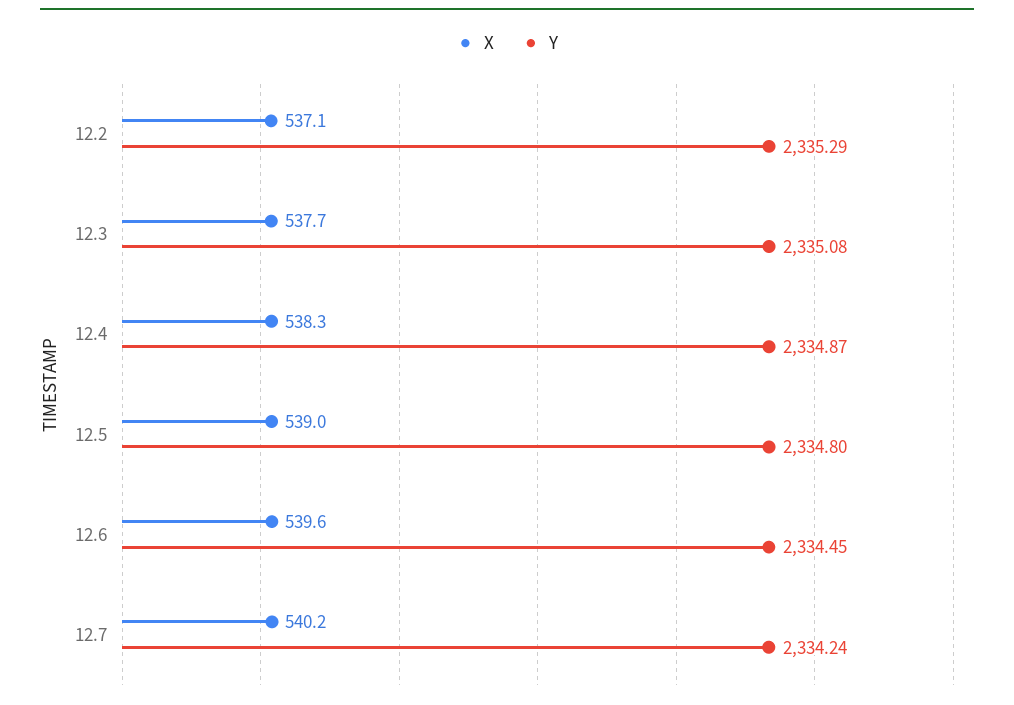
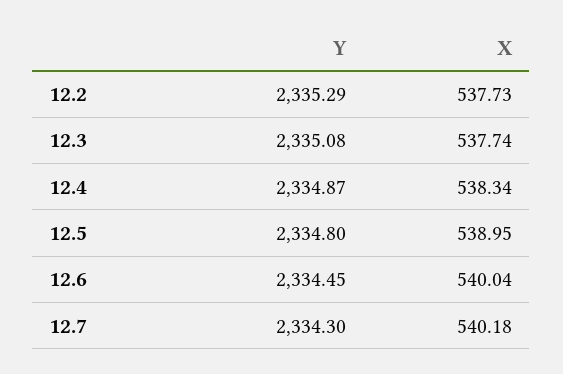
  {
    "X": {
-     "12.2": 537.1,
+     "12.2": 537.73,
      "12.3": 537.74,
      "12.4": 538.34,
      "12.5": 538.95,
-     "12.6": 539.6,
+     "12.6": 540.04,
      "12.7": 540.18
    },
    "Y": {
      "12.2": 2335.29,
      "12.3": 2335.08,
      "12.4": 2334.87,
      "12.5": 2334.8,
      "12.6": 2334.45,
-     "12.7": 2334.24
+     "12.7": 2334.3
    }
  }

